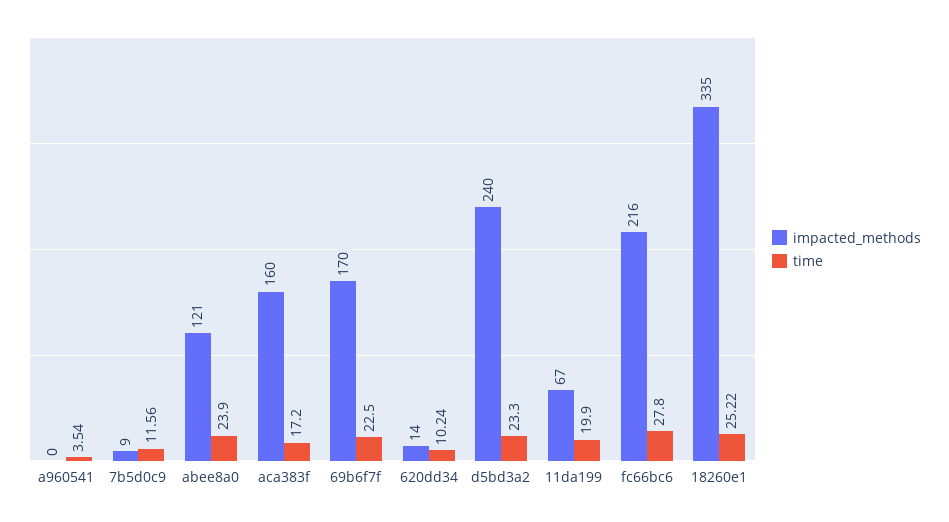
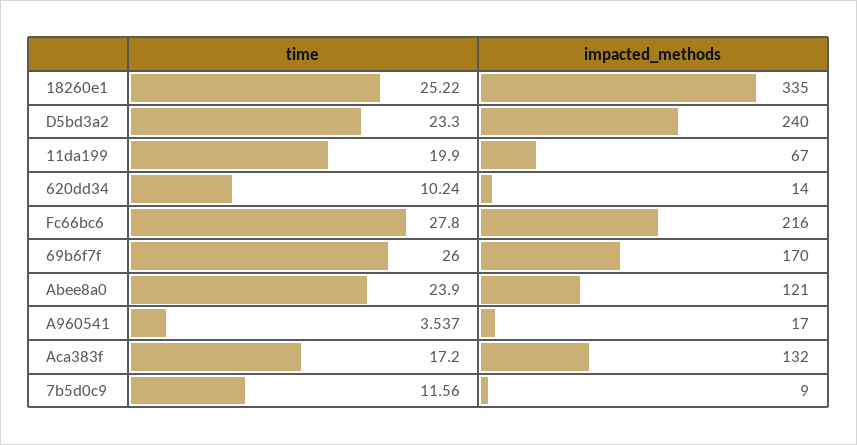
  {
    "impacted_methods": {
-     "a960541": 0,
+     "a960541": 17,
      "7b5d0c9": 9,
      "abee8a0": 121,
-     "aca383f": 160,
+     "aca383f": 132,
      "69b6f7f": 170,
      "620dd34": 14,
      "d5bd3a2": 240,
      "11da199": 67,
      "fc66bc6": 216,
      "18260e1": 335
    },
    "time": {
      "a960541": 3.537,
      "7b5d0c9": 11.56,
      "abee8a0": 23.9,
      "aca383f": 17.2,
-     "69b6f7f": 22.5,
+     "69b6f7f": 26,
      "620dd34": 10.24,
      "d5bd3a2": 23.3,
      "11da199": 19.9,
      "fc66bc6": 27.8,
      "18260e1": 25.22
    }
  }

